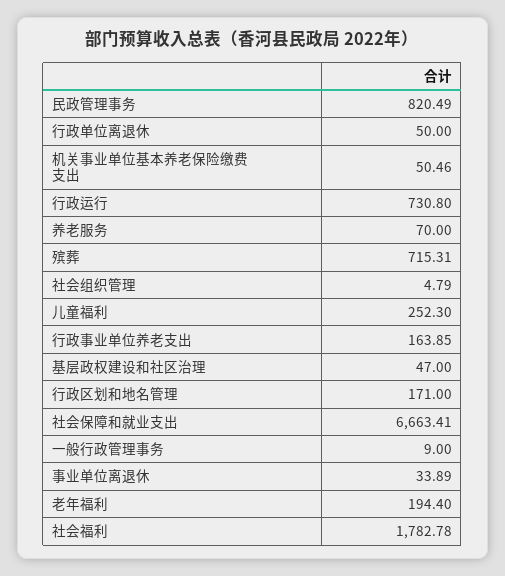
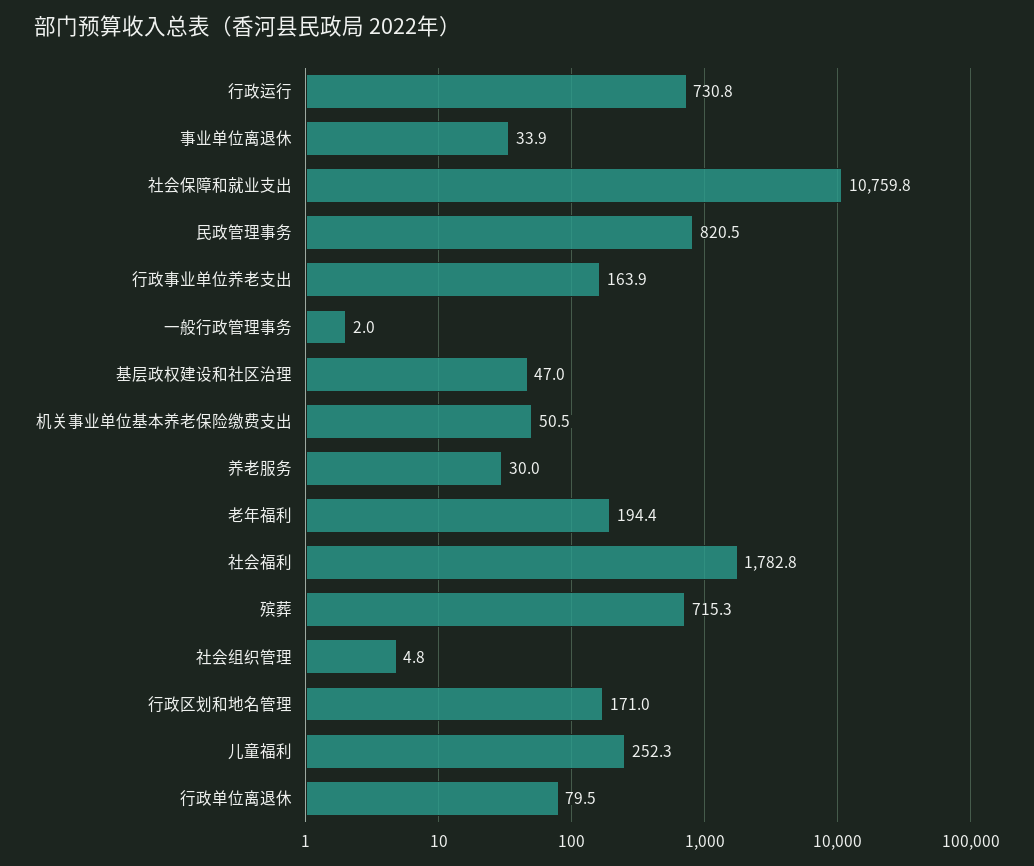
  {
    "民政管理事务": 820.49,
-   "行政单位离退休": 50,
+   "行政单位离退休": 79.5,
    "机关事业单位基本养老保险缴费支出": 50.46,
    "行政运行": 730.8,
-   "养老服务": 70,
+   "养老服务": 30,
    "殡葬": 715.31,
    "社会组织管理": 4.79,
    "儿童福利": 252.3,
    "行政事业单位养老支出": 163.85,
    "基层政权建设和社区治理": 47,
    "行政区划和地名管理": 171,
-   "社会保障和就业支出": 6663.41,
+   "社会保障和就业支出": 10759.8,
-   "一般行政管理事务": 9,
+   "一般行政管理事务": 2,
    "事业单位离退休": 33.89,
    "老年福利": 194.4,
    "社会福利": 1782.78
  }

